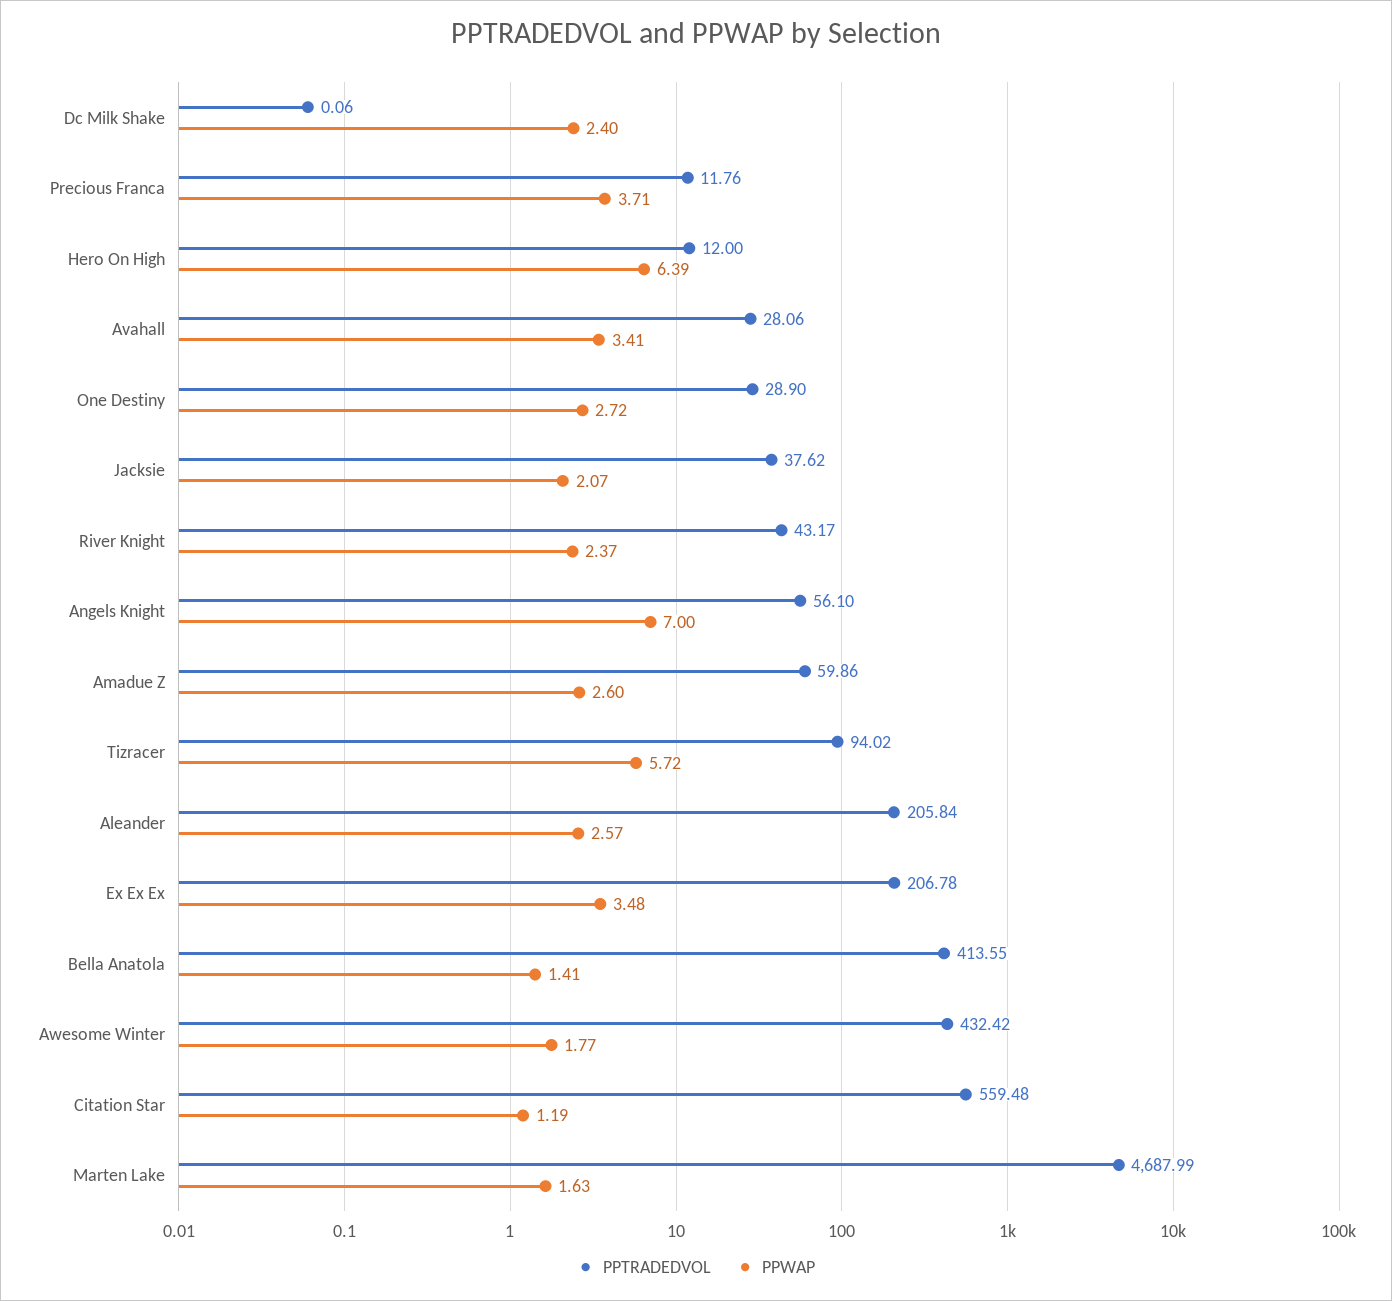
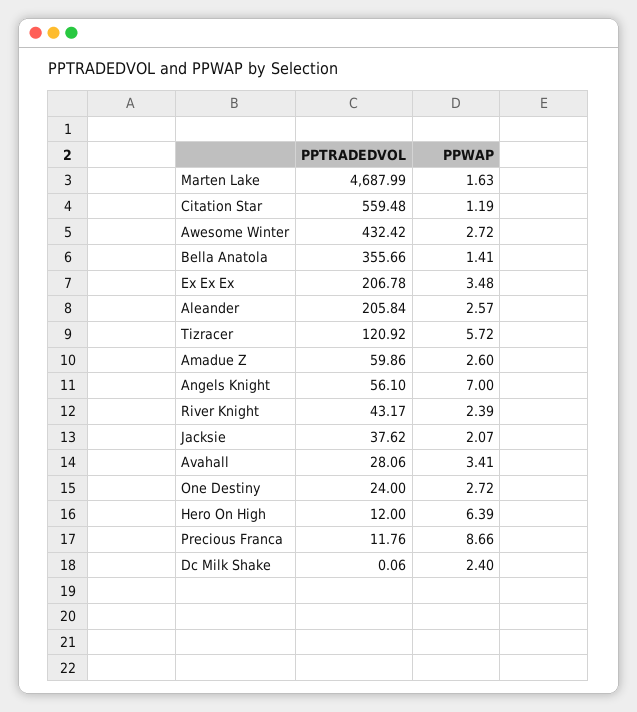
  {
    "PPTRADEDVOL": {
      "Dc Milk Shake": 0.06,
      "Precious Franca": 11.76,
      "Hero On High": 12,
      "Avahall": 28.06,
-     "One Destiny": 28.9,
+     "One Destiny": 24,
      "Jacksie": 37.62,
      "River Knight": 43.17,
      "Angels Knight": 56.1,
      "Amadue Z": 59.86,
-     "Tizracer": 94.02,
+     "Tizracer": 120.92,
      "Aleander": 205.84,
      "Ex Ex Ex": 206.78,
-     "Bella Anatola": 413.55,
+     "Bella Anatola": 355.66,
      "Awesome Winter": 432.42,
      "Citation Star": 559.48,
      "Marten Lake": 4687.99
    },
    "PPWAP": {
      "Dc Milk Shake": 2.4,
-     "Precious Franca": 3.71,
+     "Precious Franca": 8.66,
      "Hero On High": 6.39,
      "Avahall": 3.41,
      "One Destiny": 2.72,
      "Jacksie": 2.07,
-     "River Knight": 2.37,
+     "River Knight": 2.39,
      "Angels Knight": 7,
      "Amadue Z": 2.6,
      "Tizracer": 5.72,
      "Aleander": 2.57,
      "Ex Ex Ex": 3.48,
      "Bella Anatola": 1.41,
-     "Awesome Winter": 1.77,
+     "Awesome Winter": 2.72,
      "Citation Star": 1.19,
      "Marten Lake": 1.63
    }
  }

